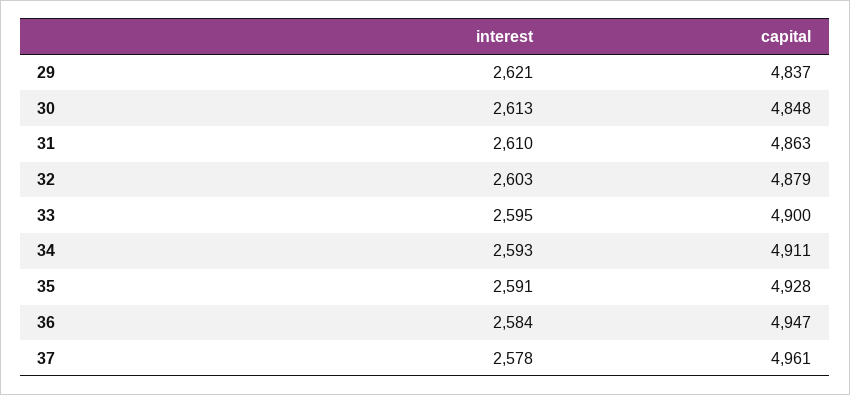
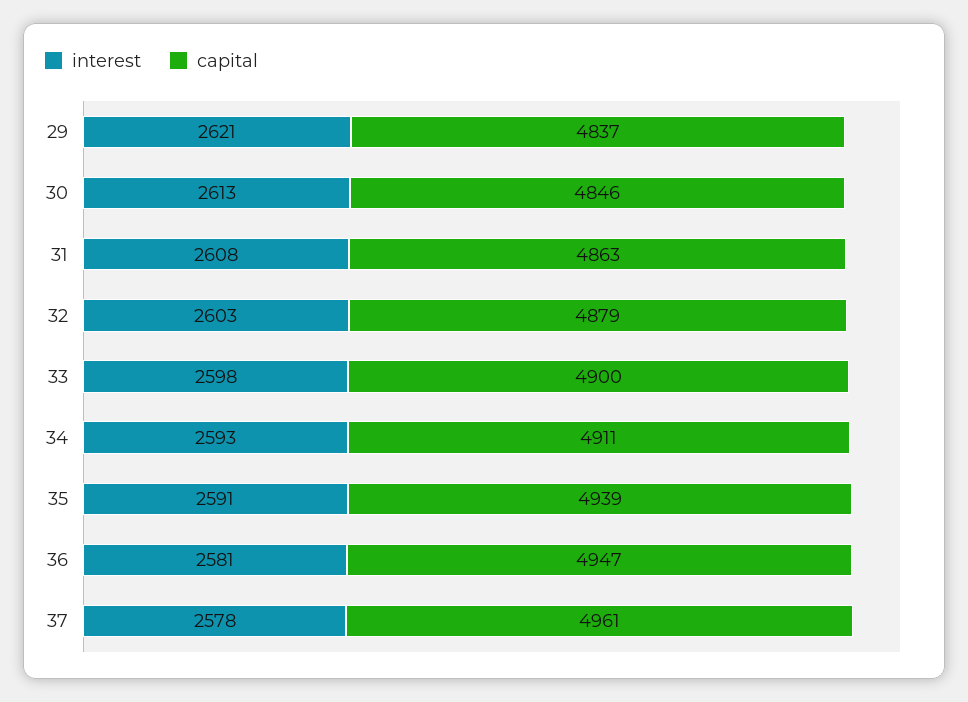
  {
    "interest": {
      "29": 2621,
      "30": 2613,
-     "31": 2610,
+     "31": 2608,
      "32": 2603,
-     "33": 2595,
+     "33": 2598,
      "34": 2593,
      "35": 2591,
-     "36": 2584,
+     "36": 2581,
      "37": 2578
    },
    "capital": {
      "29": 4837,
-     "30": 4848,
+     "30": 4846,
      "31": 4863,
      "32": 4879,
      "33": 4900,
      "34": 4911,
-     "35": 4928,
+     "35": 4939,
      "36": 4947,
      "37": 4961
    }
  }

